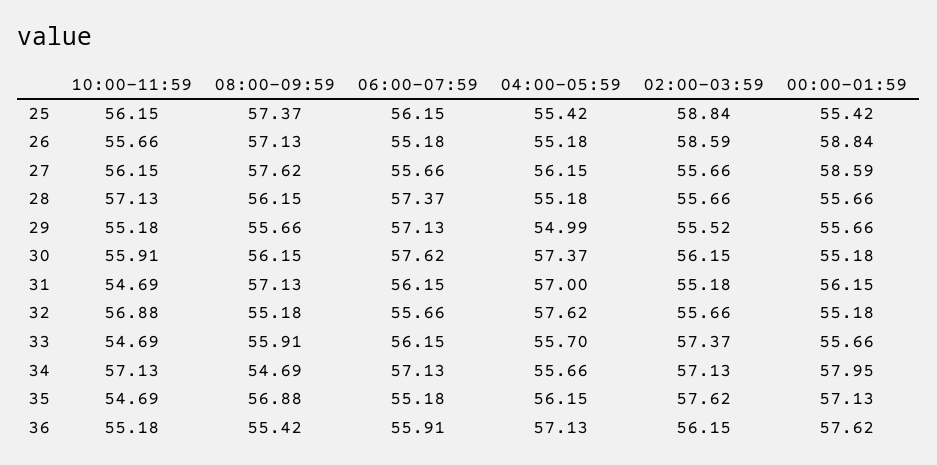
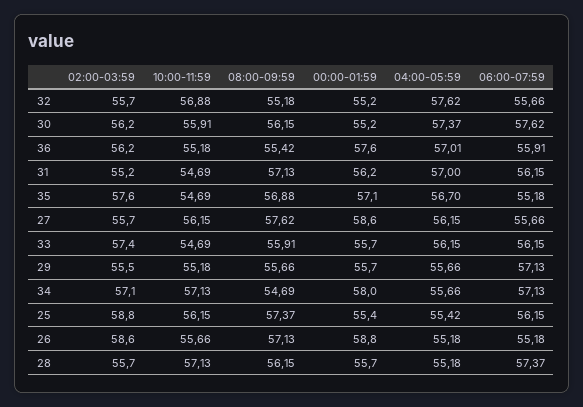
  {
    "10:00-11:59": {
      "25": 56.15,
      "26": 55.66,
      "27": 56.15,
      "28": 57.13,
      "29": 55.18,
      "30": 55.91,
      "31": 54.69,
      "32": 56.88,
      "33": 54.69,
      "34": 57.13,
      "35": 54.69,
      "36": 55.18
    },
    "08:00-09:59": {
      "25": 57.37,
      "26": 57.13,
      "27": 57.62,
      "28": 56.15,
      "29": 55.66,
      "30": 56.15,
      "31": 57.13,
      "32": 55.18,
      "33": 55.91,
      "34": 54.69,
      "35": 56.88,
      "36": 55.42
    },
    "06:00-07:59": {
      "25": 56.15,
      "26": 55.18,
      "27": 55.66,
      "28": 57.37,
      "29": 57.13,
      "30": 57.62,
      "31": 56.15,
      "32": 55.66,
      "33": 56.15,
      "34": 57.13,
      "35": 55.18,
      "36": 55.91
    },
    "04:00-05:59": {
      "25": 55.42,
      "26": 55.18,
      "27": 56.15,
      "28": 55.18,
-     "29": 54.99,
+     "29": 55.66,
      "30": 57.37,
      "31": 57,
      "32": 57.62,
-     "33": 55.7,
+     "33": 56.15,
      "34": 55.66,
-     "35": 56.15,
+     "35": 56.7,
-     "36": 57.13
+     "36": 57.01
    },
    "02:00-03:59": {
      "25": 58.84,
      "26": 58.59,
      "27": 55.66,
      "28": 55.66,
      "29": 55.52,
      "30": 56.15,
      "31": 55.18,
      "32": 55.66,
      "33": 57.37,
      "34": 57.13,
      "35": 57.62,
      "36": 56.15
    },
    "00:00-01:59": {
      "25": 55.42,
      "26": 58.84,
      "27": 58.59,
      "28": 55.66,
      "29": 55.66,
      "30": 55.18,
      "31": 56.15,
      "32": 55.18,
      "33": 55.66,
      "34": 57.95,
      "35": 57.13,
      "36": 57.62
    }
  }

